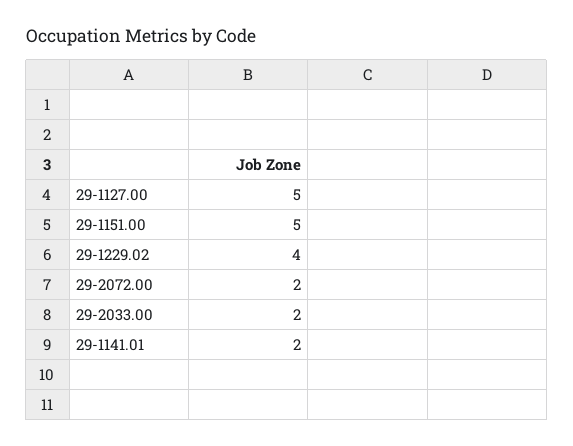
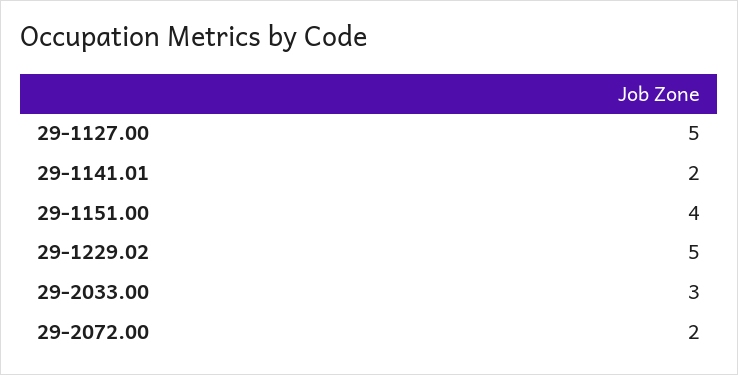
  {
    "29-1127.00": 5,
-   "29-1151.00": 5,
+   "29-1151.00": 4,
-   "29-1229.02": 4,
+   "29-1229.02": 5,
    "29-2072.00": 2,
-   "29-2033.00": 2,
+   "29-2033.00": 3,
    "29-1141.01": 2
  }

